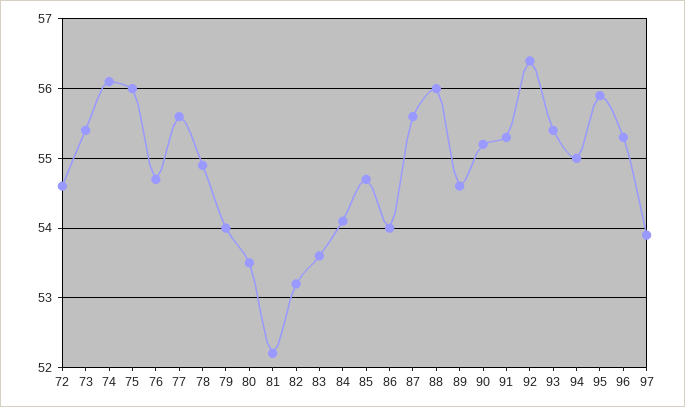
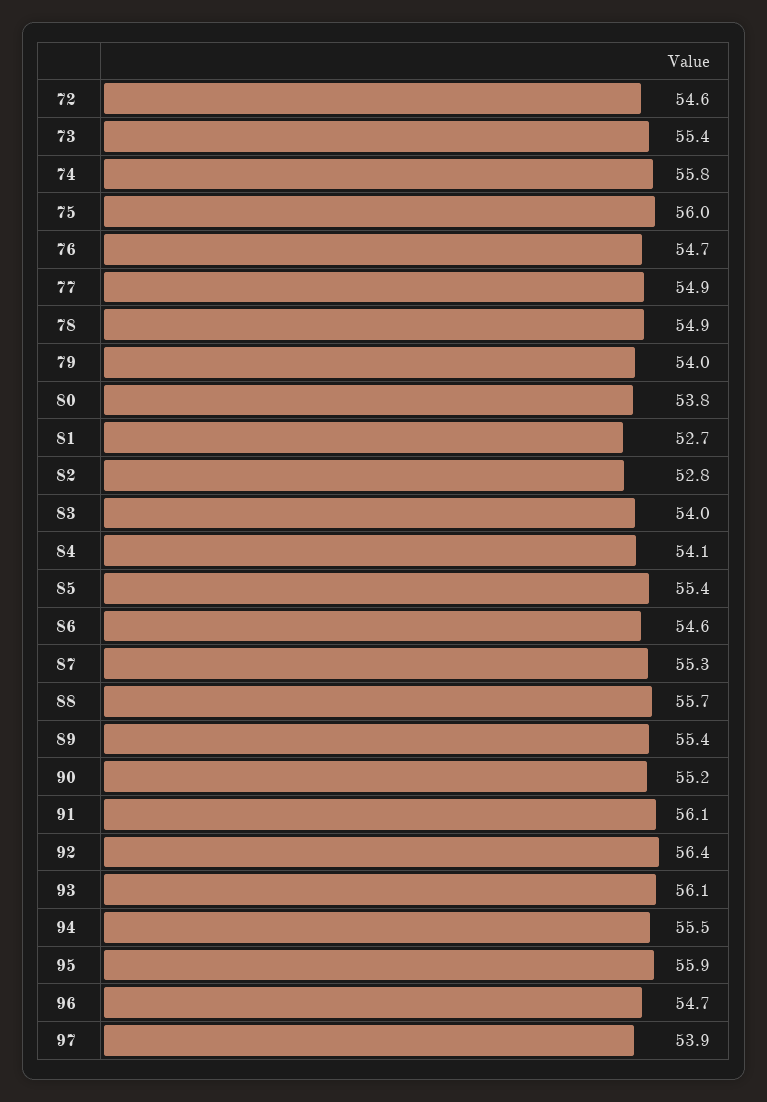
  {
    "72": 54.6,
    "73": 55.4,
-   "74": 56.1,
+   "74": 55.8,
    "75": 56,
    "76": 54.7,
-   "77": 55.6,
+   "77": 54.9,
    "78": 54.9,
    "79": 54,
-   "80": 53.5,
+   "80": 53.8,
-   "81": 52.2,
+   "81": 52.7,
-   "82": 53.2,
+   "82": 52.8,
-   "83": 53.6,
+   "83": 54,
    "84": 54.1,
-   "85": 54.7,
+   "85": 55.4,
-   "86": 54,
+   "86": 54.6,
-   "87": 55.6,
+   "87": 55.3,
-   "88": 56,
+   "88": 55.7,
-   "89": 54.6,
+   "89": 55.4,
    "90": 55.2,
-   "91": 55.3,
+   "91": 56.1,
    "92": 56.4,
-   "93": 55.4,
+   "93": 56.1,
-   "94": 55,
+   "94": 55.5,
    "95": 55.9,
-   "96": 55.3,
+   "96": 54.7,
    "97": 53.9
  }

